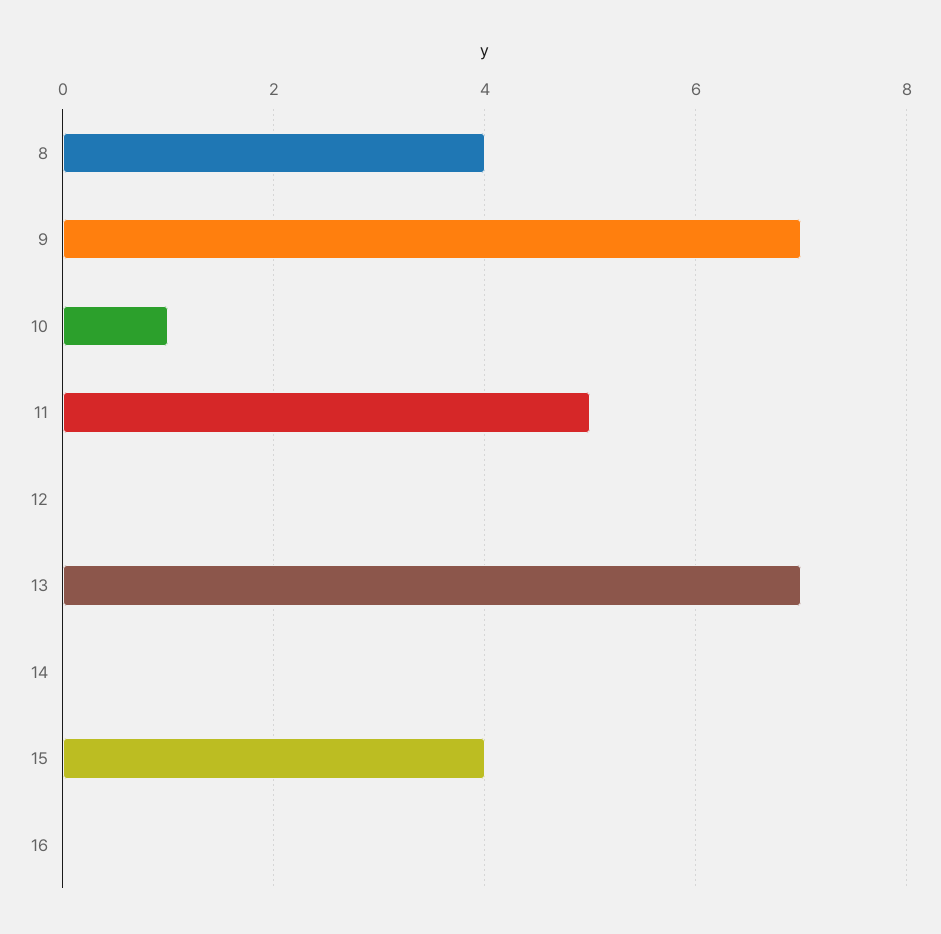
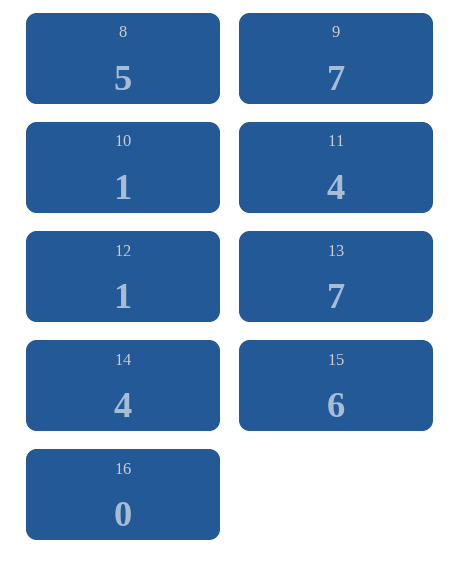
  {
-   "8": 4,
+   "8": 5,
    "9": 7,
    "10": 1,
-   "11": 5,
+   "11": 4,
-   "12": 0,
+   "12": 1,
    "13": 7,
-   "14": 0,
+   "14": 4,
-   "15": 4,
+   "15": 6,
    "16": 0
  }

